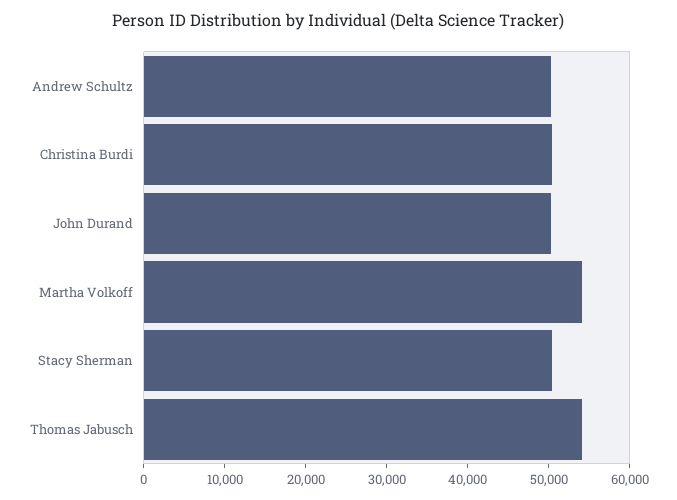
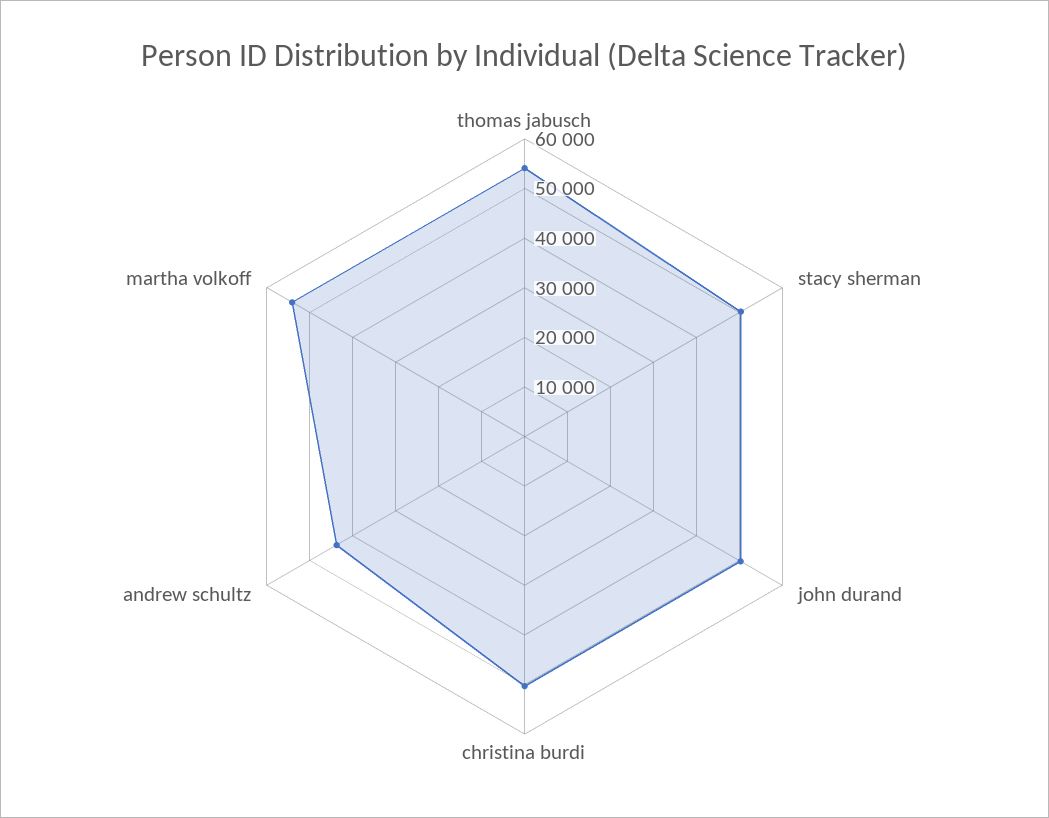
  {
-   "Andrew Schultz": 50000,
+   "Andrew Schultz": 44000,
    "Christina Burdi": 50000,
    "John Durand": 50000,
    "Martha Volkoff": 54000,
    "Stacy Sherman": 50000,
    "Thomas Jabusch": 54000
  }

